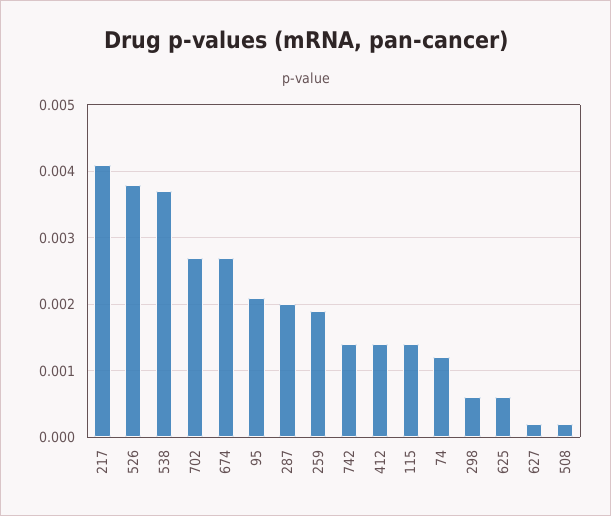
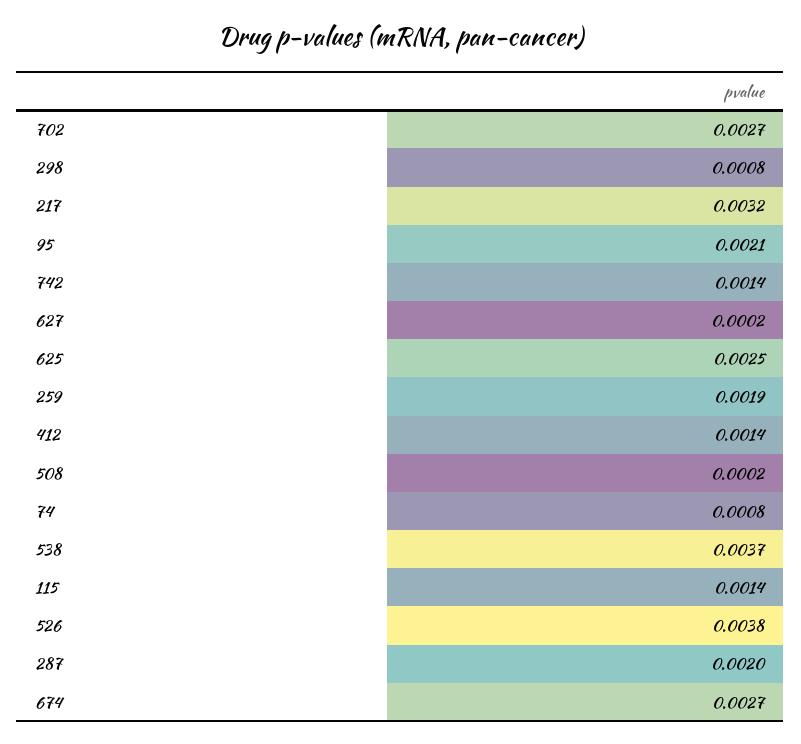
  {
-   "217": 0.0041,
+   "217": 0.0032,
    "526": 0.0038,
    "538": 0.0037,
    "702": 0.0027,
    "674": 0.0027,
    "95": 0.0021,
    "287": 0.002,
    "259": 0.0019,
    "742": 0.0014,
    "412": 0.0014,
    "115": 0.0014,
-   "74": 0.0012,
+   "74": 0.0008,
-   "298": 0.0006,
+   "298": 0.0008,
-   "625": 0.0006,
+   "625": 0.0025,
    "627": 0.0002,
    "508": 0.0002
  }

